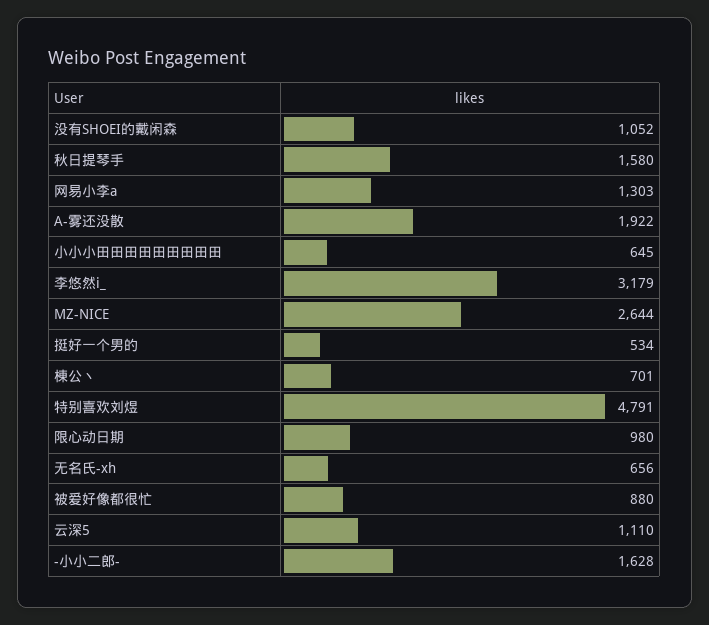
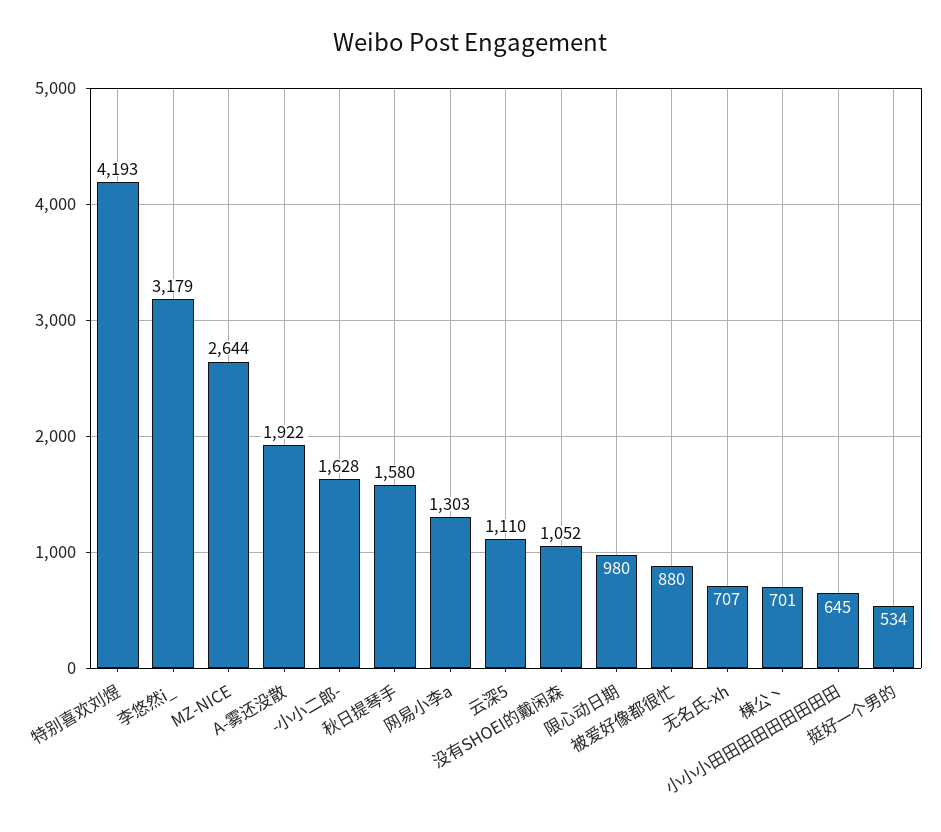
  {
    "没有SHOEI的戴闲森": 1052,
    "秋日提琴手": 1580,
    "网易小李a": 1303,
    "A-雾还没散": 1922,
    "小小小田田田田田田田田田": 645,
    "李悠然i_": 3179,
    "MZ-NICE": 2644,
    "挺好一个男的": 534,
    "棟公丶": 701,
-   "特别喜欢刘煜": 4791,
+   "特别喜欢刘煜": 4193,
    "限心动日期": 980,
-   "无名氏-xh": 656,
+   "无名氏-xh": 707,
    "被爱好像都很忙": 880,
    "云深5": 1110,
    "-小小二郎-": 1628
  }

